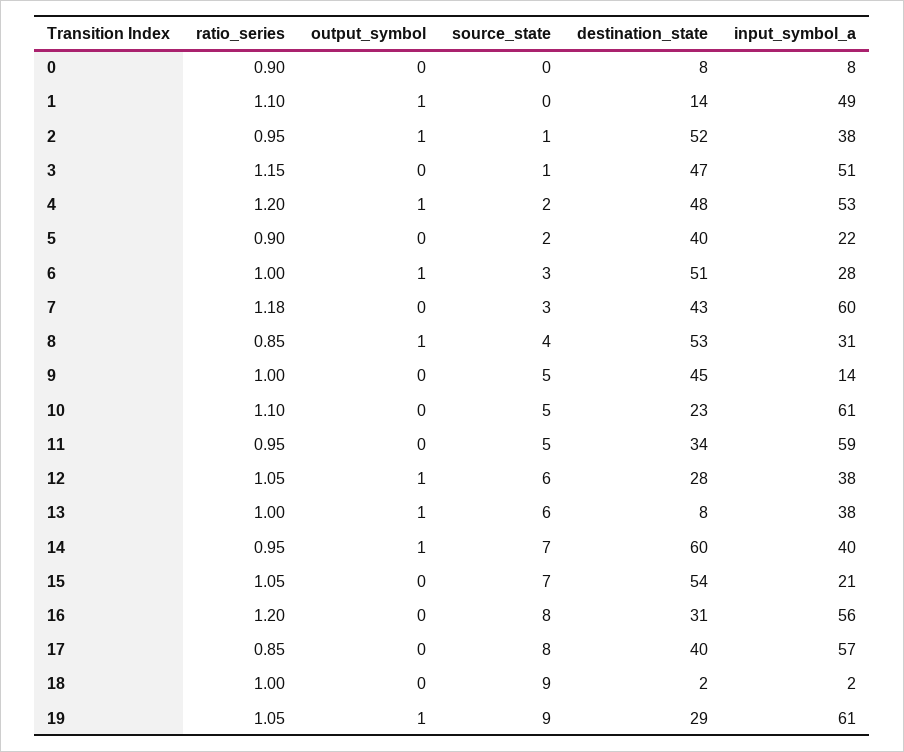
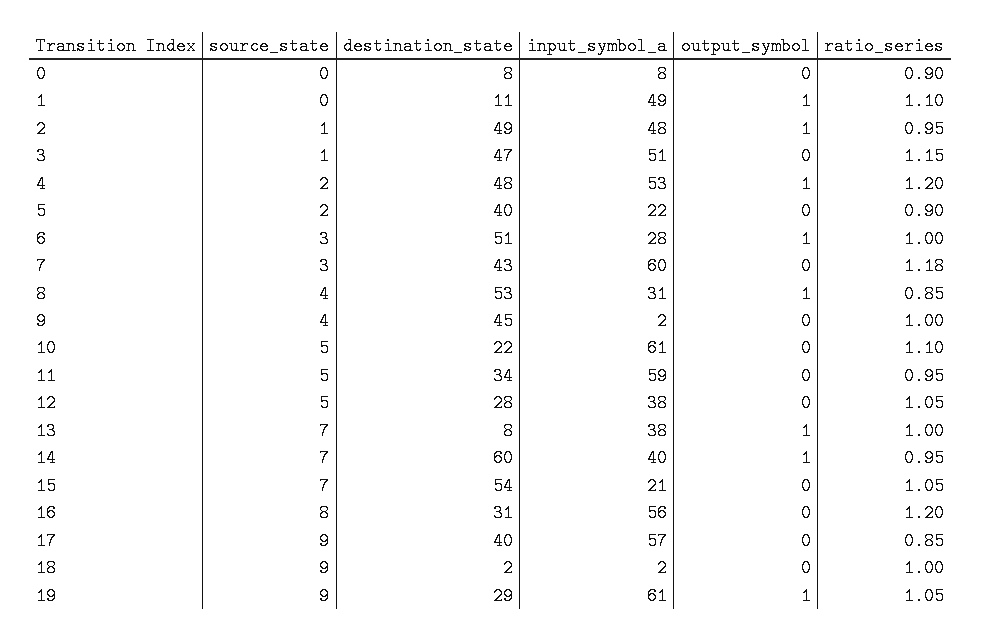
  {
    "ratio_series": {
      "0": 0.9,
      "1": 1.1,
      "2": 0.95,
      "3": 1.15,
      "4": 1.2,
      "5": 0.9,
      "6": 1,
      "7": 1.18,
      "8": 0.85,
      "9": 1,
      "10": 1.1,
      "11": 0.95,
      "12": 1.05,
      "13": 1,
      "14": 0.95,
      "15": 1.05,
      "16": 1.2,
      "17": 0.85,
      "18": 1,
      "19": 1.05
    },
    "output_symbol": {
      "0": 0,
      "1": 1,
      "2": 1,
      "3": 0,
      "4": 1,
      "5": 0,
      "6": 1,
      "7": 0,
      "8": 1,
      "9": 0,
      "10": 0,
      "11": 0,
-     "12": 1,
+     "12": 0,
      "13": 1,
      "14": 1,
      "15": 0,
      "16": 0,
      "17": 0,
      "18": 0,
      "19": 1
    },
    "source_state": {
      "0": 0,
      "1": 0,
      "2": 1,
      "3": 1,
      "4": 2,
      "5": 2,
      "6": 3,
      "7": 3,
      "8": 4,
-     "9": 5,
+     "9": 4,
      "10": 5,
      "11": 5,
-     "12": 6,
+     "12": 5,
-     "13": 6,
+     "13": 7,
      "14": 7,
      "15": 7,
      "16": 8,
-     "17": 8,
+     "17": 9,
      "18": 9,
      "19": 9
    },
    "destination_state": {
      "0": 8,
-     "1": 14,
+     "1": 11,
-     "2": 52,
+     "2": 49,
      "3": 47,
      "4": 48,
      "5": 40,
      "6": 51,
      "7": 43,
      "8": 53,
      "9": 45,
-     "10": 23,
+     "10": 22,
      "11": 34,
      "12": 28,
      "13": 8,
      "14": 60,
      "15": 54,
      "16": 31,
      "17": 40,
      "18": 2,
      "19": 29
    },
    "input_symbol_a": {
      "0": 8,
      "1": 49,
-     "2": 38,
+     "2": 48,
      "3": 51,
      "4": 53,
      "5": 22,
      "6": 28,
      "7": 60,
      "8": 31,
-     "9": 14,
+     "9": 2,
      "10": 61,
      "11": 59,
      "12": 38,
      "13": 38,
      "14": 40,
      "15": 21,
      "16": 56,
      "17": 57,
      "18": 2,
      "19": 61
    }
  }

